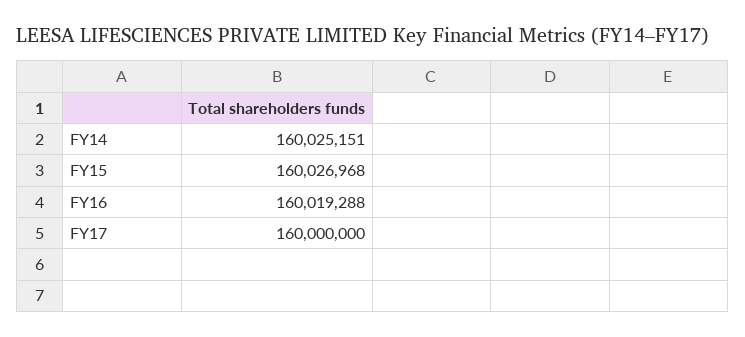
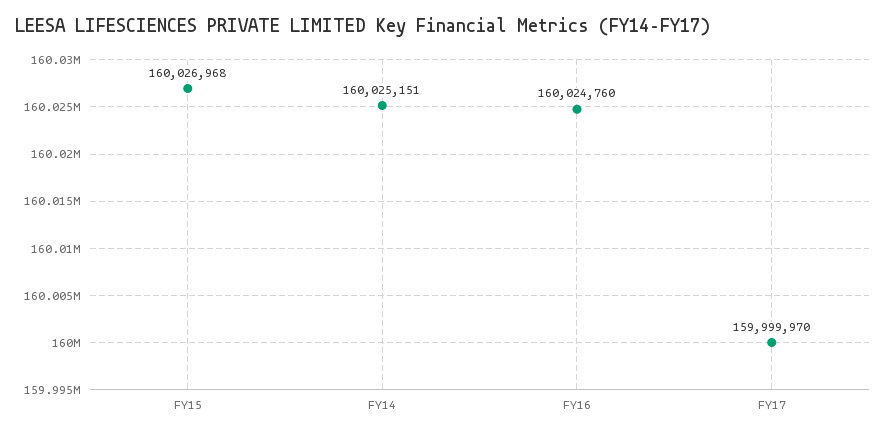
  {
    "FY14": 160025151,
    "FY15": 160026968,
-   "FY16": 160019288,
+   "FY16": 160024760,
-   "FY17": 160000000
+   "FY17": 159999970
  }

